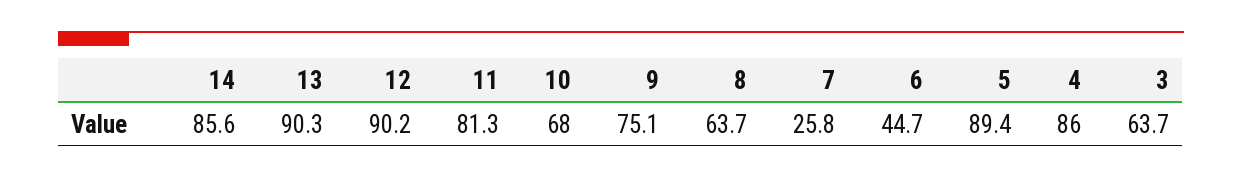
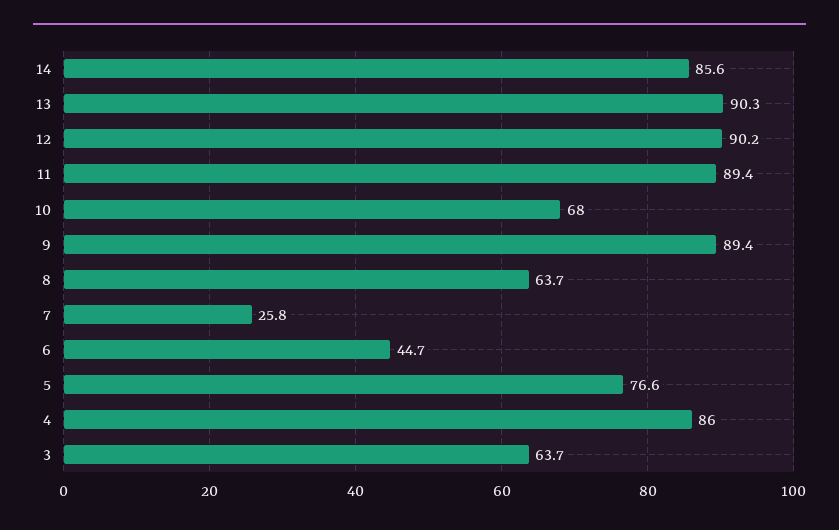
  {
    "14": 85.6,
    "13": 90.3,
    "12": 90.2,
-   "11": 81.3,
+   "11": 89.4,
    "10": 68,
-   "9": 75.1,
+   "9": 89.4,
    "8": 63.7,
    "7": 25.8,
    "6": 44.7,
-   "5": 89.4,
+   "5": 76.6,
    "4": 86,
    "3": 63.7
  }

